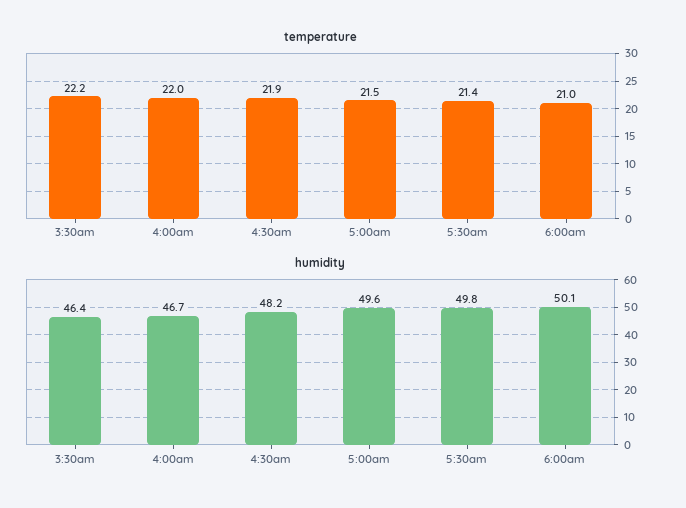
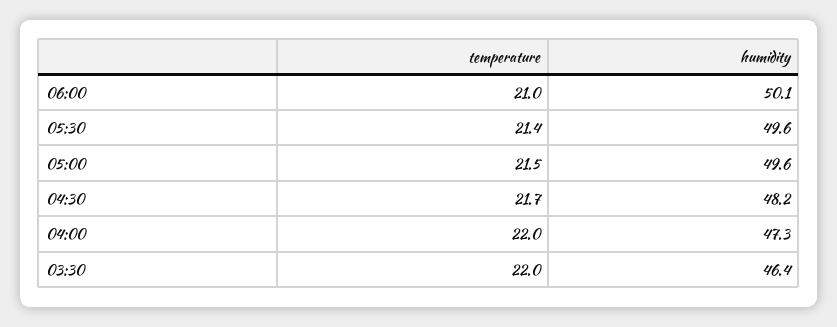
  {
    "temperature": {
-     "3:30am": 22.2,
+     "3:30am": 22,
      "4:00am": 22,
-     "4:30am": 21.9,
+     "4:30am": 21.7,
      "5:00am": 21.5,
      "5:30am": 21.4,
      "6:00am": 21
    },
    "humidity": {
      "3:30am": 46.4,
-     "4:00am": 46.7,
+     "4:00am": 47.3,
      "4:30am": 48.2,
      "5:00am": 49.6,
-     "5:30am": 49.8,
+     "5:30am": 49.6,
      "6:00am": 50.1
    }
  }

